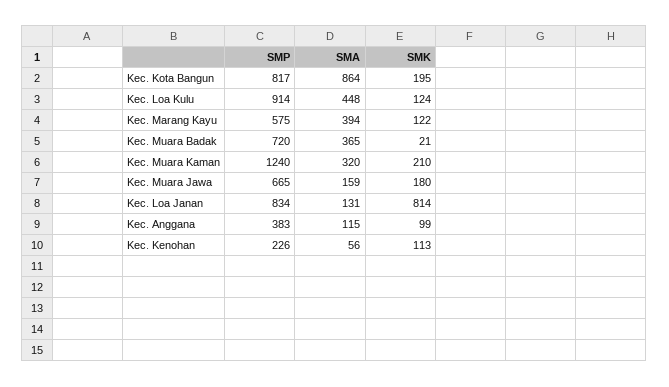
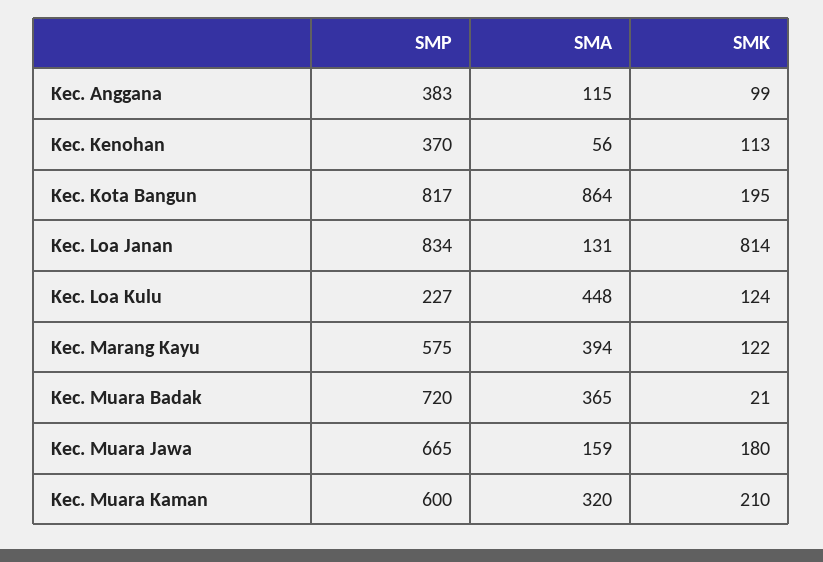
  {
    "SMP": {
      "Kec. Kota Bangun": 817,
-     "Kec. Loa Kulu": 914,
+     "Kec. Loa Kulu": 227,
      "Kec. Marang Kayu": 575,
      "Kec. Muara Badak": 720,
-     "Kec. Muara Kaman": 1240,
+     "Kec. Muara Kaman": 600,
      "Kec. Muara Jawa": 665,
      "Kec. Loa Janan": 834,
      "Kec. Anggana": 383,
-     "Kec. Kenohan": 226
+     "Kec. Kenohan": 370
    },
    "SMA": {
      "Kec. Kota Bangun": 864,
      "Kec. Loa Kulu": 448,
      "Kec. Marang Kayu": 394,
      "Kec. Muara Badak": 365,
      "Kec. Muara Kaman": 320,
      "Kec. Muara Jawa": 159,
      "Kec. Loa Janan": 131,
      "Kec. Anggana": 115,
      "Kec. Kenohan": 56
    },
    "SMK": {
      "Kec. Kota Bangun": 195,
      "Kec. Loa Kulu": 124,
      "Kec. Marang Kayu": 122,
      "Kec. Muara Badak": 21,
      "Kec. Muara Kaman": 210,
      "Kec. Muara Jawa": 180,
      "Kec. Loa Janan": 814,
      "Kec. Anggana": 99,
      "Kec. Kenohan": 113
    }
  }

